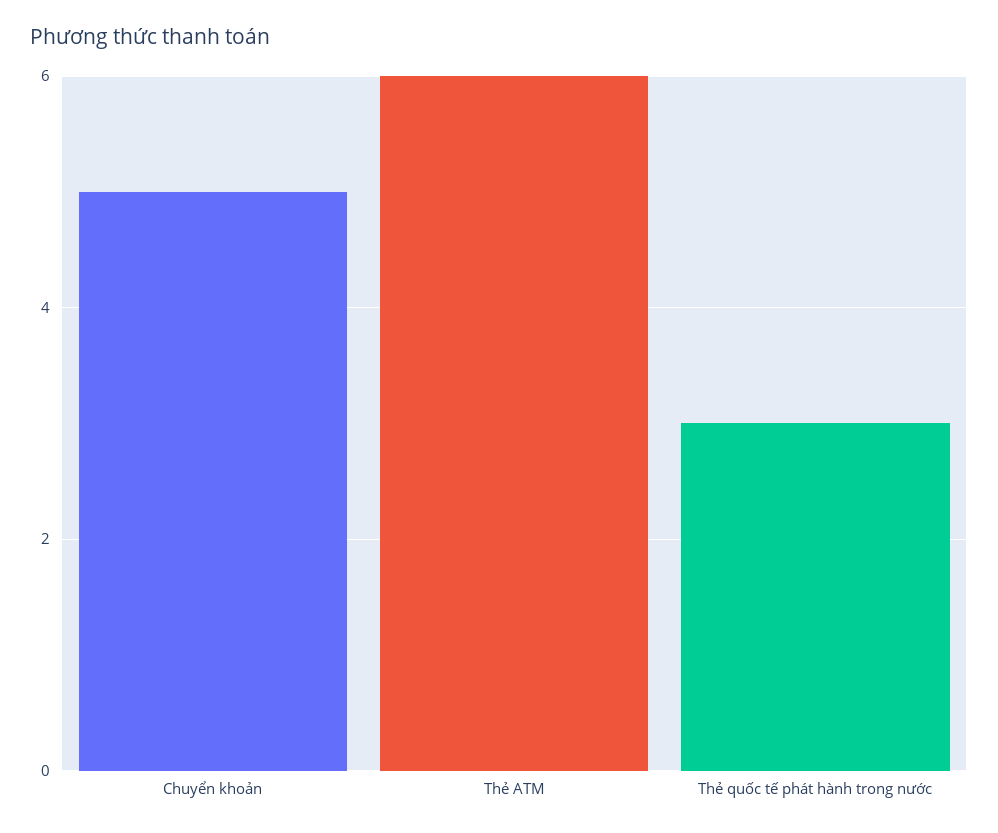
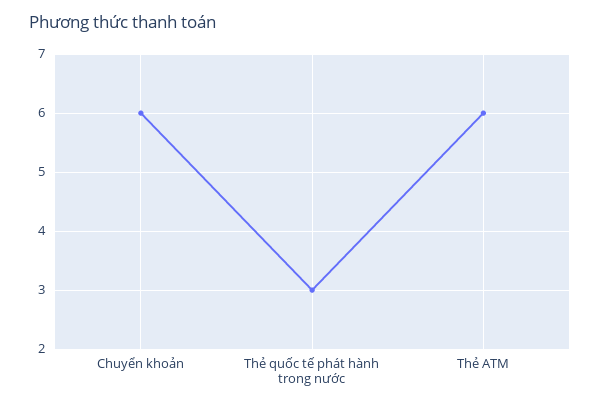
  {
-   "Chuyển khoản": 5,
+   "Chuyển khoản": 6,
    "Thẻ ATM": 6,
    "Thẻ quốc tế phát hành trong nước": 3
  }

